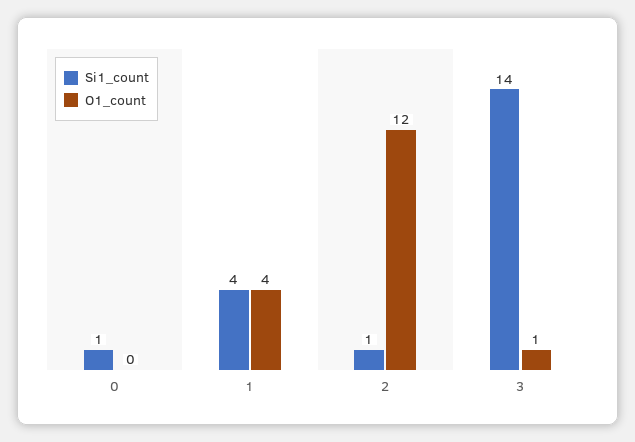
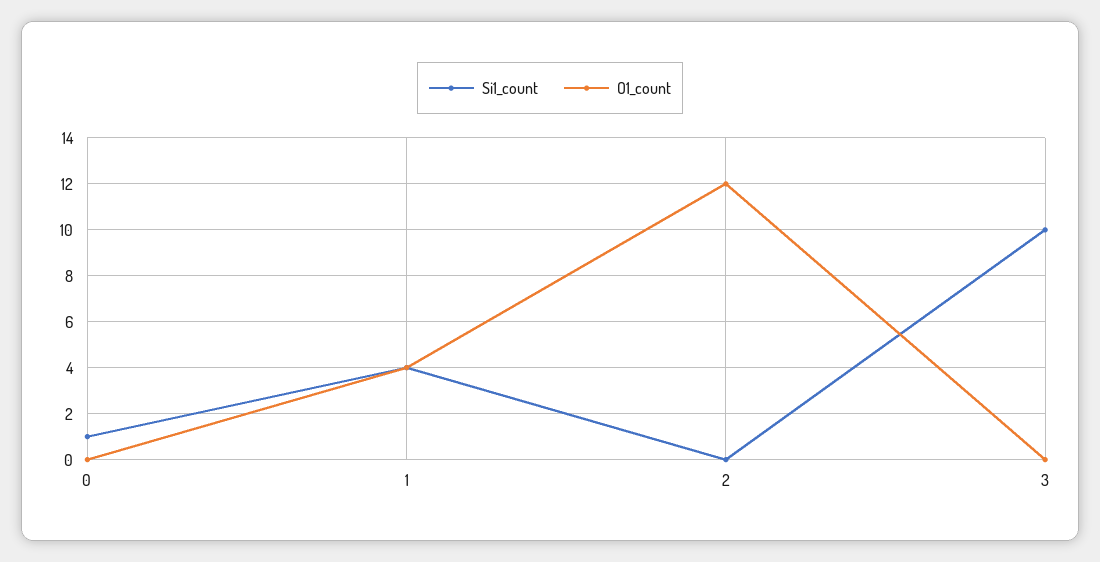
  {
    "Si1_count": {
      "0": 1,
      "1": 4,
-     "2": 1,
+     "2": 0,
-     "3": 14
+     "3": 10
    },
    "O1_count": {
      "0": 0,
      "1": 4,
      "2": 12,
-     "3": 1
+     "3": 0
    }
  }

